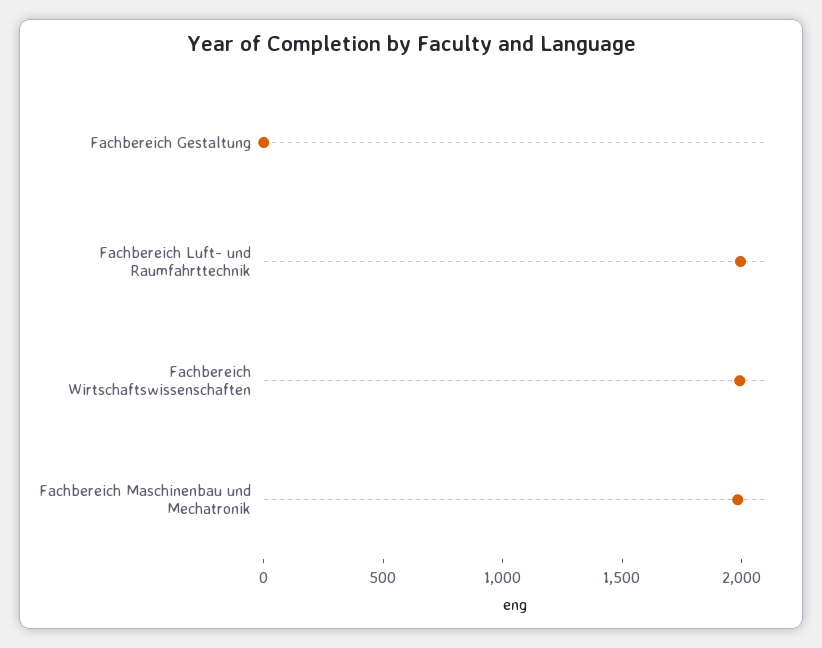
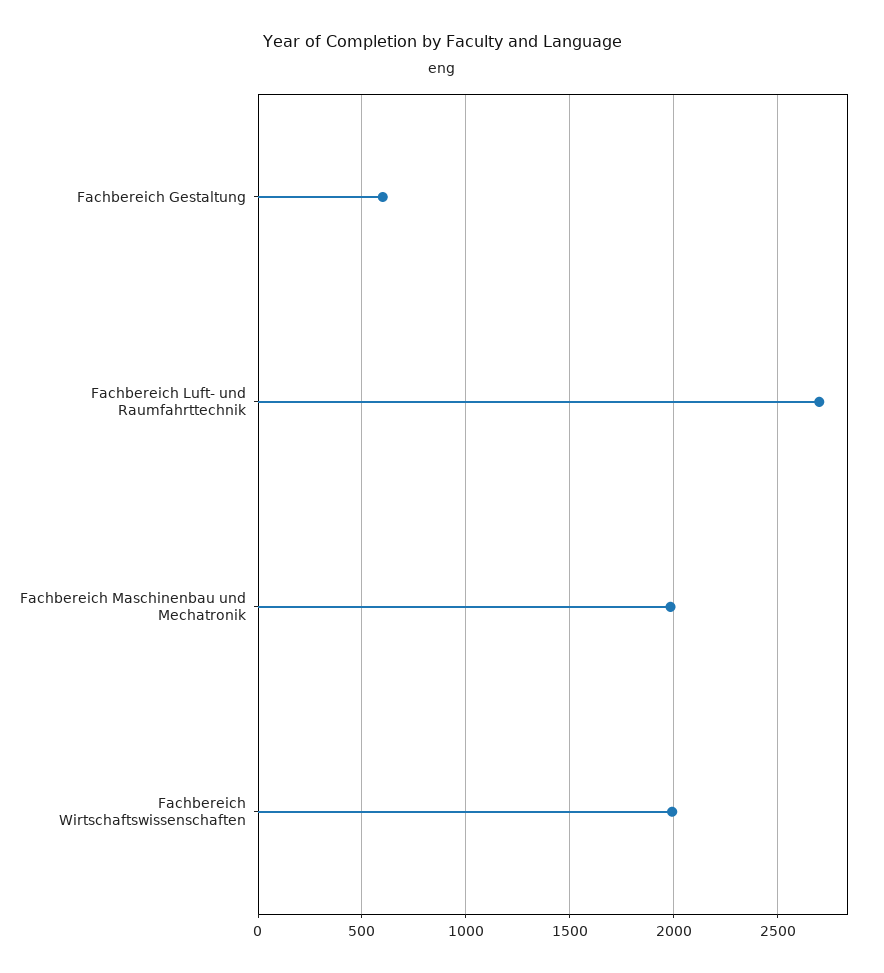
  {
-   "Fachbereich Gestaltung": 0,
+   "Fachbereich Gestaltung": 600,
-   "Fachbereich Luft- und Raumfahrttechnik": 2000,
+   "Fachbereich Luft- und Raumfahrttechnik": 2700,
    "Fachbereich Wirtschaftswissenschaften": 2000,
    "Fachbereich Maschinenbau und Mechatronik": 2000
  }

